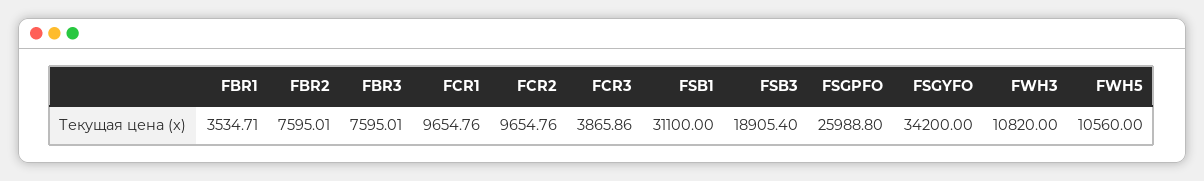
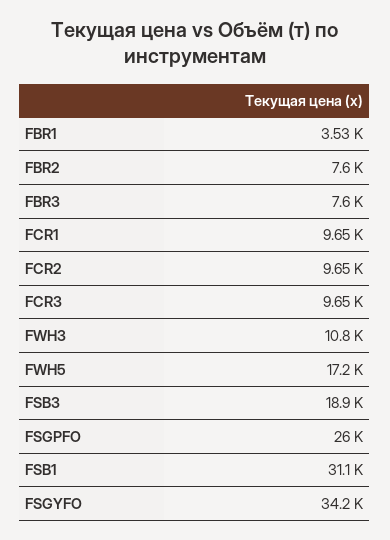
  {
    "FBR1": 3534.71,
    "FBR2": 7595.01,
    "FBR3": 7595.01,
    "FCR1": 9654.76,
    "FCR2": 9654.76,
-   "FCR3": 3865.86,
+   "FCR3": 9650,
    "FSB1": 31100,
    "FSB3": 18905.4,
    "FSGPFO": 25988.8,
    "FSGYFO": 34200,
    "FWH3": 10820,
-   "FWH5": 10560
+   "FWH5": 17200
  }

